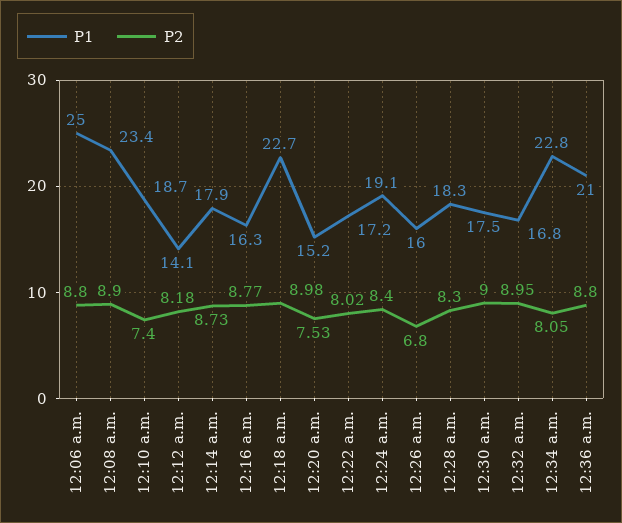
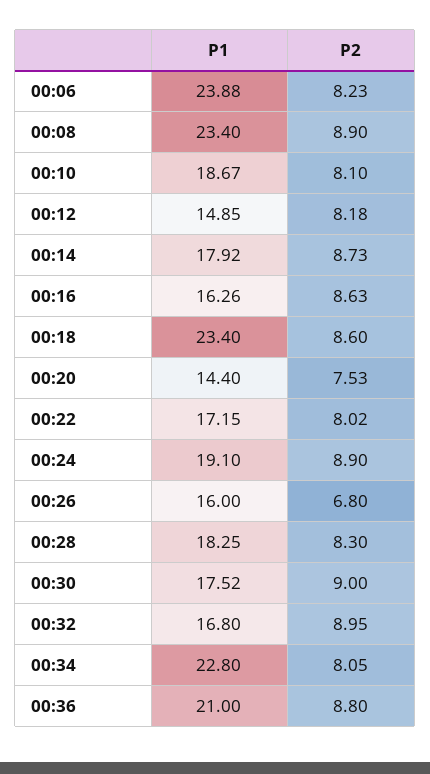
  {
    "P1": {
-     "12:06 a.m.": 25,
+     "12:06 a.m.": 23.88,
      "12:08 a.m.": 23.4,
      "12:10 a.m.": 18.67,
-     "12:12 a.m.": 14.1,
+     "12:12 a.m.": 14.85,
      "12:14 a.m.": 17.92,
      "12:16 a.m.": 16.26,
-     "12:18 a.m.": 22.7,
+     "12:18 a.m.": 23.4,
-     "12:20 a.m.": 15.2,
+     "12:20 a.m.": 14.4,
      "12:22 a.m.": 17.15,
      "12:24 a.m.": 19.1,
      "12:26 a.m.": 16,
      "12:28 a.m.": 18.25,
      "12:30 a.m.": 17.52,
      "12:32 a.m.": 16.8,
      "12:34 a.m.": 22.8,
      "12:36 a.m.": 21
    },
    "P2": {
-     "12:06 a.m.": 8.8,
+     "12:06 a.m.": 8.23,
      "12:08 a.m.": 8.9,
-     "12:10 a.m.": 7.4,
+     "12:10 a.m.": 8.1,
      "12:12 a.m.": 8.18,
      "12:14 a.m.": 8.73,
-     "12:16 a.m.": 8.77,
+     "12:16 a.m.": 8.63,
-     "12:18 a.m.": 8.98,
+     "12:18 a.m.": 8.6,
      "12:20 a.m.": 7.53,
      "12:22 a.m.": 8.02,
-     "12:24 a.m.": 8.4,
+     "12:24 a.m.": 8.9,
      "12:26 a.m.": 6.8,
      "12:28 a.m.": 8.3,
      "12:30 a.m.": 9,
      "12:32 a.m.": 8.95,
      "12:34 a.m.": 8.05,
      "12:36 a.m.": 8.8
    }
  }

